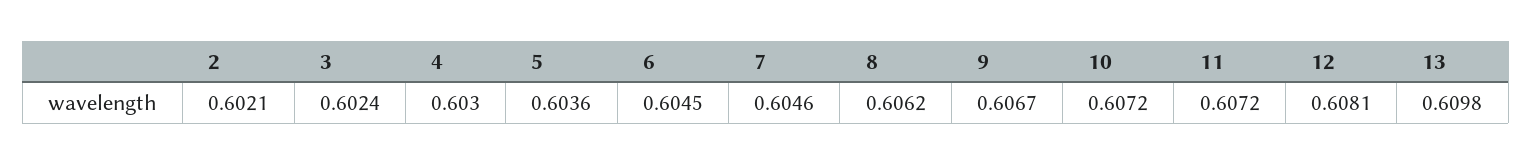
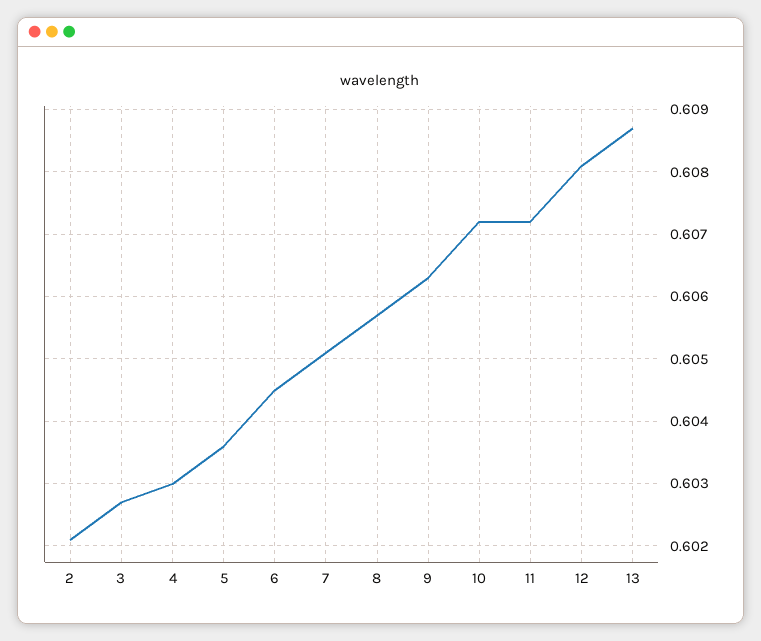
  {
    "2": 0.6021,
-   "3": 0.6024,
+   "3": 0.6027,
    "4": 0.603,
    "5": 0.6036,
    "6": 0.6045,
-   "7": 0.6046,
+   "7": 0.6051,
-   "8": 0.6062,
+   "8": 0.6057,
-   "9": 0.6067,
+   "9": 0.6063,
    "10": 0.6072,
    "11": 0.6072,
    "12": 0.6081,
-   "13": 0.6098
+   "13": 0.6087
  }

